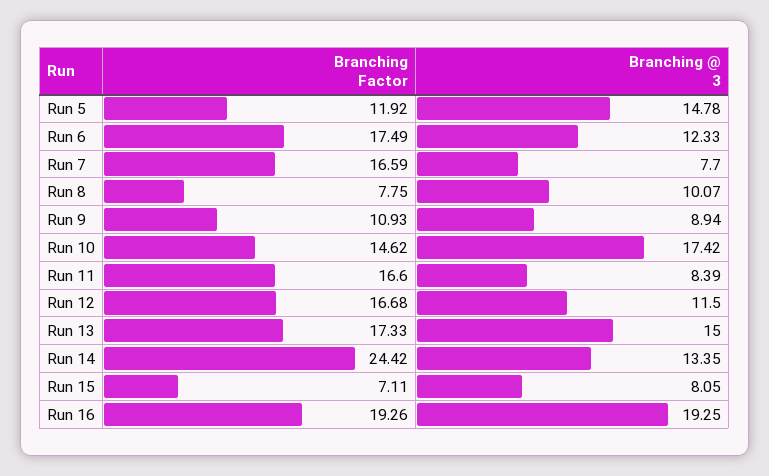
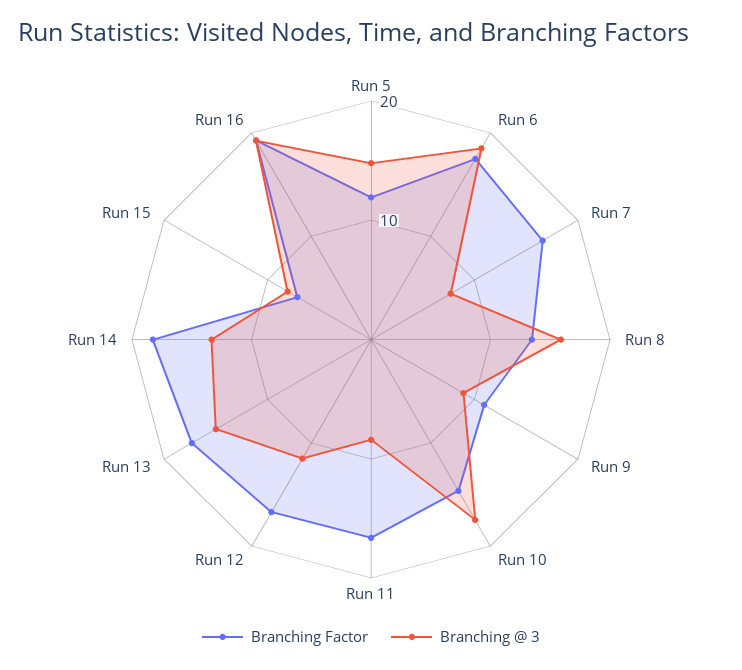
  {
    "Branching Factor": {
      "Run 5": 11.92,
      "Run 6": 17.49,
      "Run 7": 16.59,
-     "Run 8": 7.75,
+     "Run 8": 14,
      "Run 9": 10.93,
      "Run 10": 14.62,
      "Run 11": 16.6,
      "Run 12": 16.68,
      "Run 13": 17.33,
-     "Run 14": 24.42,
+     "Run 14": 18,
      "Run 15": 7.11,
      "Run 16": 19.26
    },
    "Branching @ 3": {
      "Run 5": 14.78,
-     "Run 6": 12.33,
+     "Run 6": 18,
      "Run 7": 7.7,
-     "Run 8": 10.07,
+     "Run 8": 16,
      "Run 9": 8.94,
      "Run 10": 17.42,
      "Run 11": 8.39,
      "Run 12": 11.5,
      "Run 13": 15,
      "Run 14": 13.35,
      "Run 15": 8.05,
      "Run 16": 19.25
    }
  }

